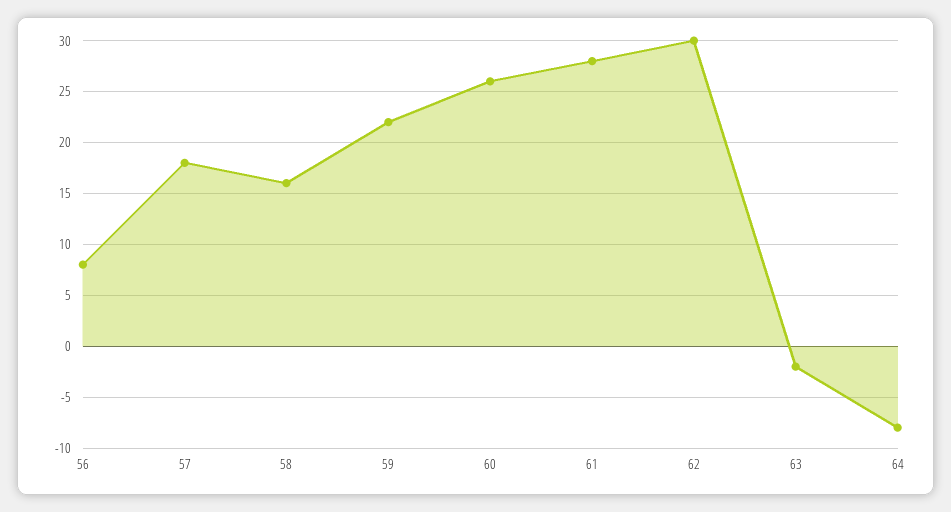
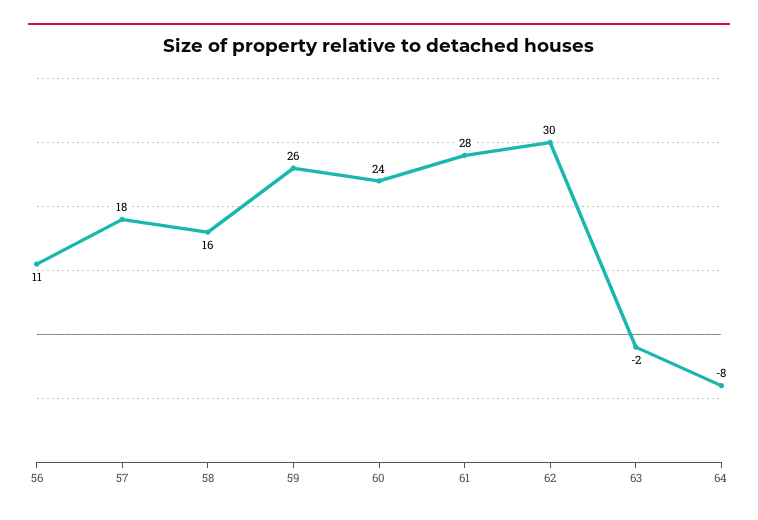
  {
-   "56": 8,
+   "56": 11,
    "57": 18,
    "58": 16,
-   "59": 22,
+   "59": 26,
-   "60": 26,
+   "60": 24,
    "61": 28,
    "62": 30,
    "63": -2,
    "64": -8
  }

